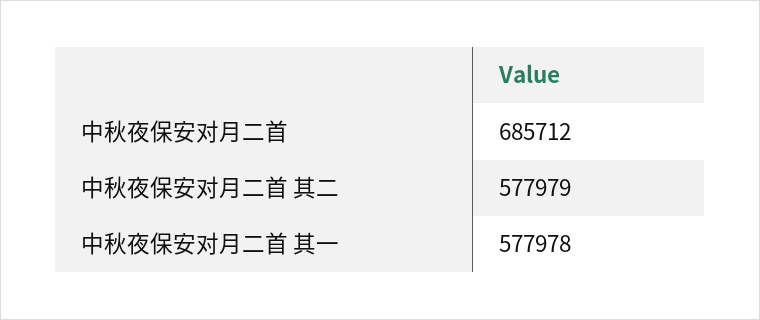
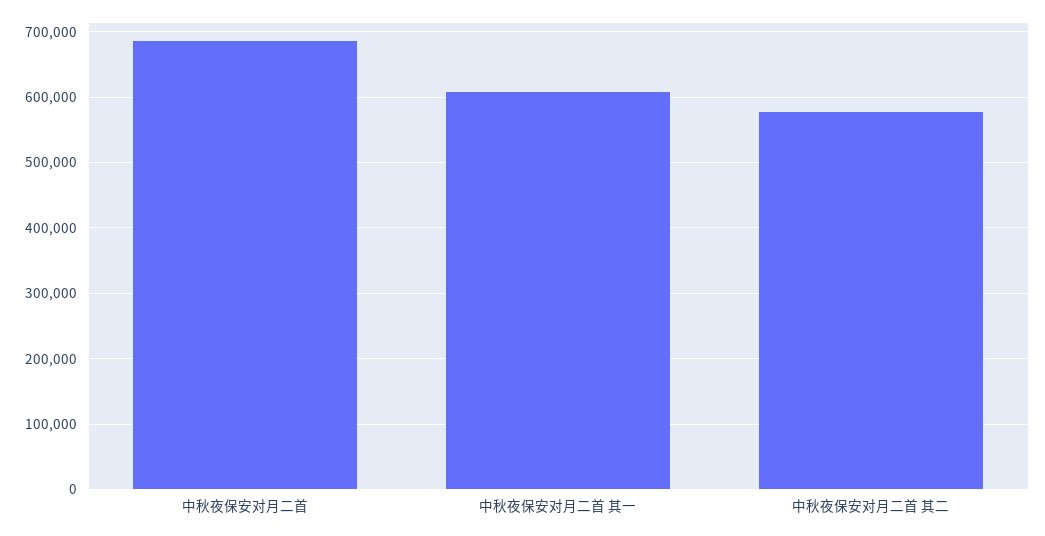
  {
    "中秋夜保安对月二首": 685712,
    "中秋夜保安对月二首 其二": 577979,
-   "中秋夜保安对月二首 其一": 577978
+   "中秋夜保安对月二首 其一": 610000
  }

